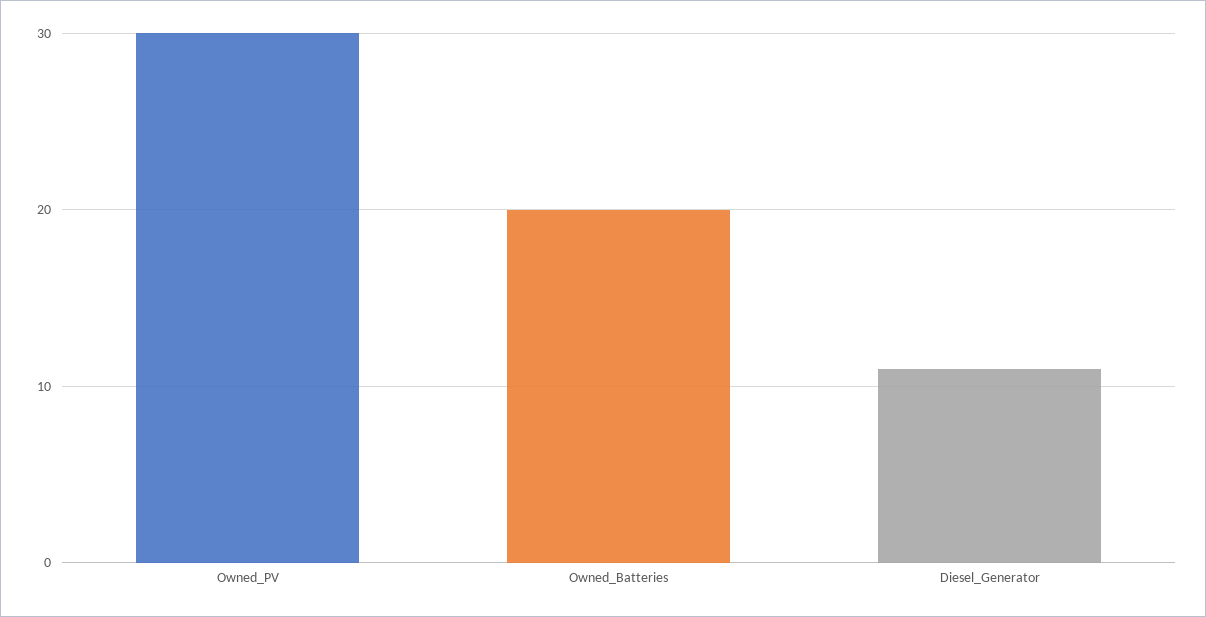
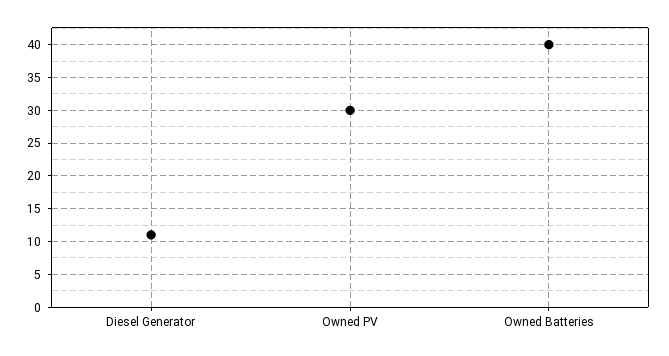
  {
    "Owned_PV": 30,
-   "Owned_Batteries": 20,
+   "Owned_Batteries": 40,
    "Diesel_Generator": 11
  }

